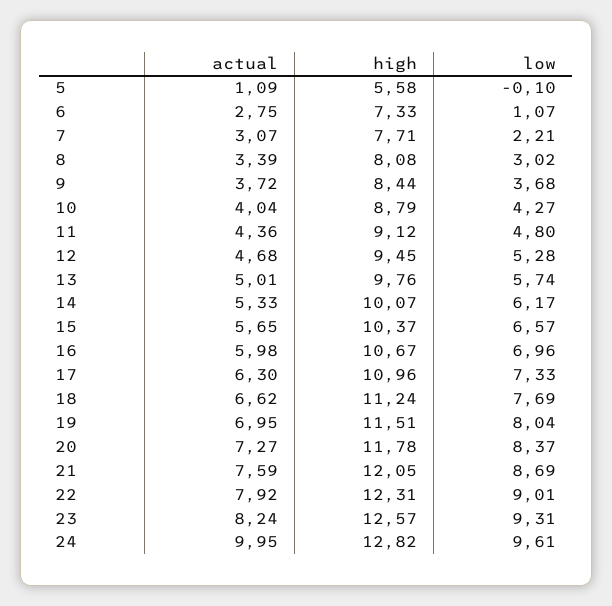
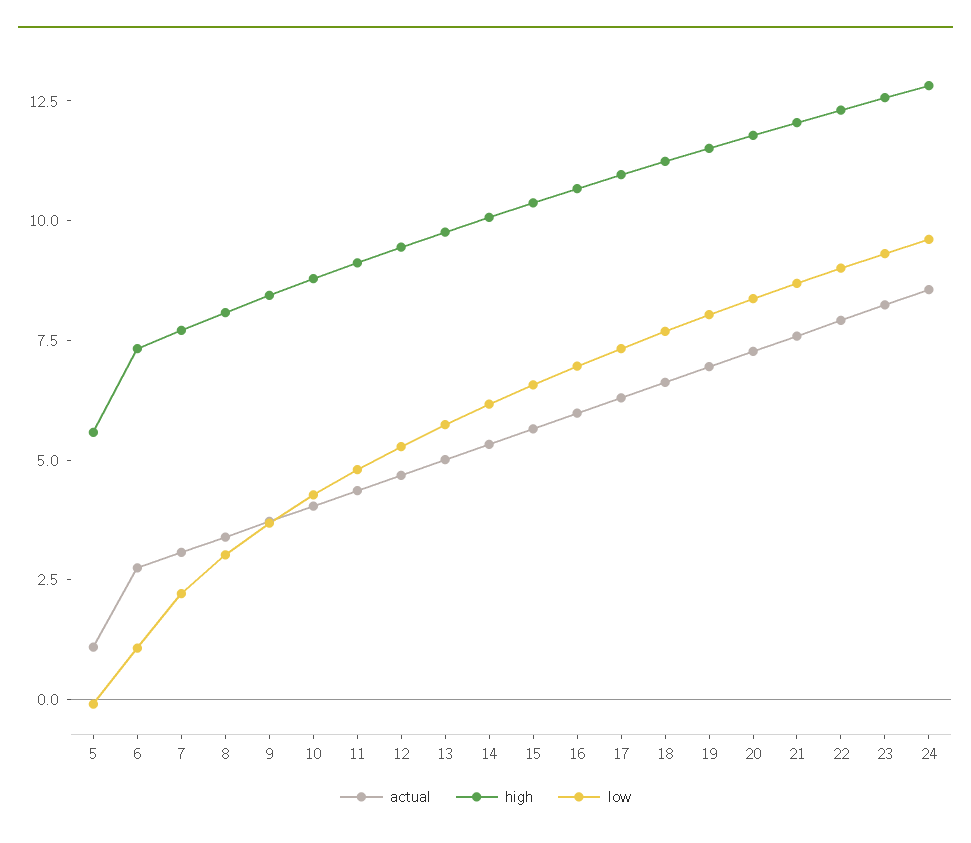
  {
    "actual": {
      "5": 1.09,
      "6": 2.75,
      "7": 3.07,
      "8": 3.39,
      "9": 3.72,
      "10": 4.04,
      "11": 4.36,
      "12": 4.68,
      "13": 5.01,
      "14": 5.33,
      "15": 5.65,
      "16": 5.98,
      "17": 6.3,
      "18": 6.62,
      "19": 6.95,
      "20": 7.27,
      "21": 7.59,
      "22": 7.92,
      "23": 8.24,
-     "24": 9.95
+     "24": 8.5
    },
    "high": {
      "5": 5.58,
      "6": 7.33,
      "7": 7.71,
      "8": 8.08,
      "9": 8.44,
      "10": 8.79,
      "11": 9.12,
      "12": 9.45,
      "13": 9.76,
      "14": 10.07,
      "15": 10.37,
      "16": 10.67,
      "17": 10.96,
      "18": 11.24,
      "19": 11.51,
      "20": 11.78,
      "21": 12.05,
      "22": 12.31,
      "23": 12.57,
      "24": 12.82
    },
    "low": {
      "5": -0.1,
      "6": 1.07,
      "7": 2.21,
      "8": 3.02,
      "9": 3.68,
      "10": 4.27,
      "11": 4.8,
      "12": 5.28,
      "13": 5.74,
      "14": 6.17,
      "15": 6.57,
      "16": 6.96,
      "17": 7.33,
      "18": 7.69,
      "19": 8.04,
      "20": 8.37,
      "21": 8.69,
      "22": 9.01,
      "23": 9.31,
      "24": 9.61
    }
  }

